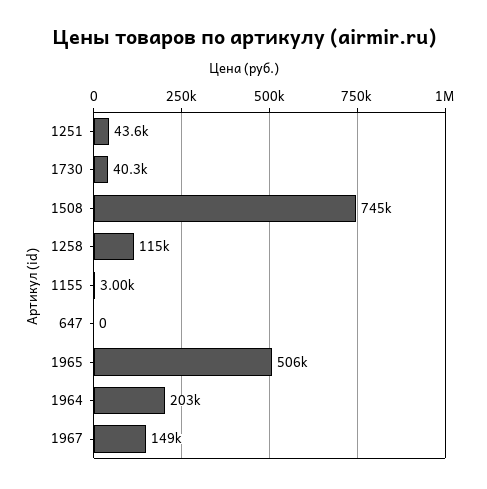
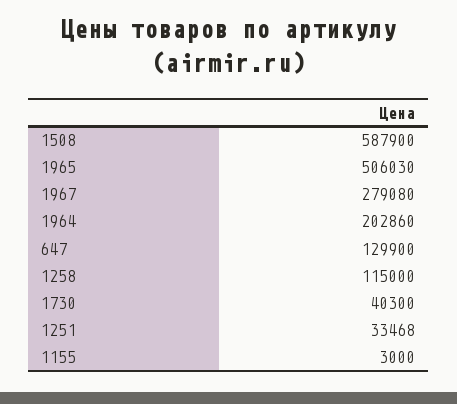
  {
-   "1251": 43600,
+   "1251": 33468,
    "1730": 40300,
-   "1508": 745000,
+   "1508": 587900,
    "1258": 115000,
    "1155": 3000,
-   "647": 0,
+   "647": 129900,
    "1965": 506030,
    "1964": 202860,
-   "1967": 149000
+   "1967": 279080
  }

